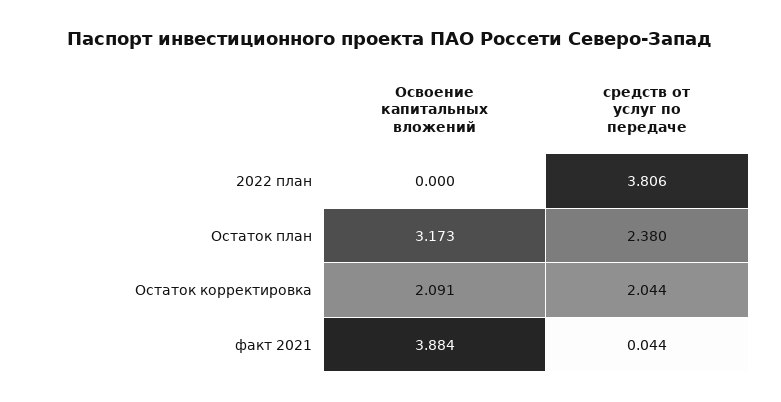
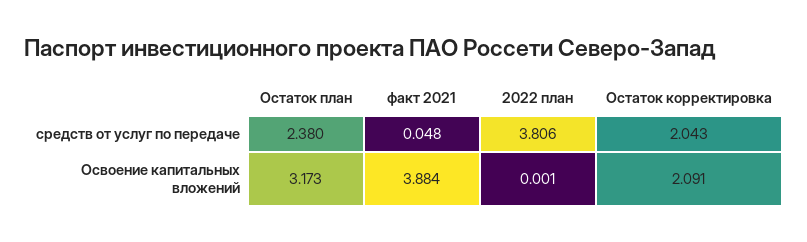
  {
    "Освоение капитальных вложений": {
-     "2022 план": 0,
+     "2022 план": 0.001,
      "Остаток план": 3.173,
      "Остаток корректировка": 2.091,
      "факт 2021": 3.884
    },
    "средств от услуг по передаче": {
      "2022 план": 3.806,
      "Остаток план": 2.38,
-     "Остаток корректировка": 2.044,
+     "Остаток корректировка": 2.043,
-     "факт 2021": 0.044
+     "факт 2021": 0.048
    }
  }

